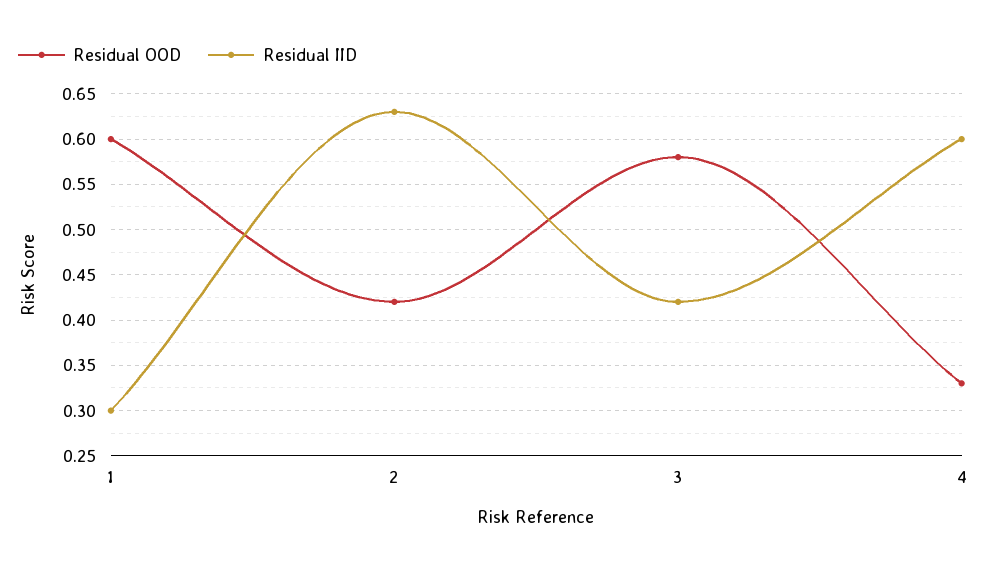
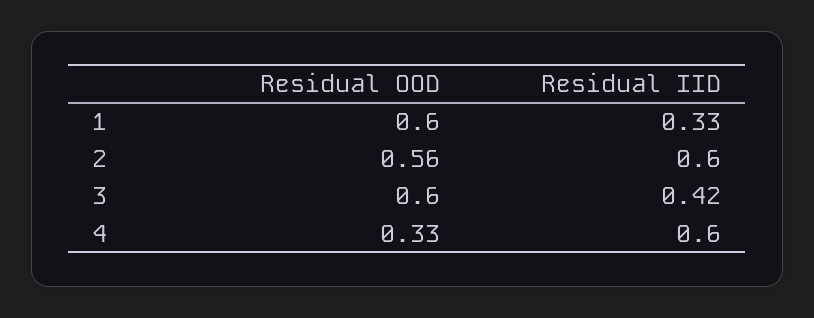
  {
    "Residual OOD": {
      "1": 0.6,
-     "2": 0.42,
+     "2": 0.56,
-     "3": 0.58,
+     "3": 0.6,
      "4": 0.33
    },
    "Residual IID": {
-     "1": 0.3,
+     "1": 0.33,
-     "2": 0.63,
+     "2": 0.6,
      "3": 0.42,
      "4": 0.6
    }
  }

